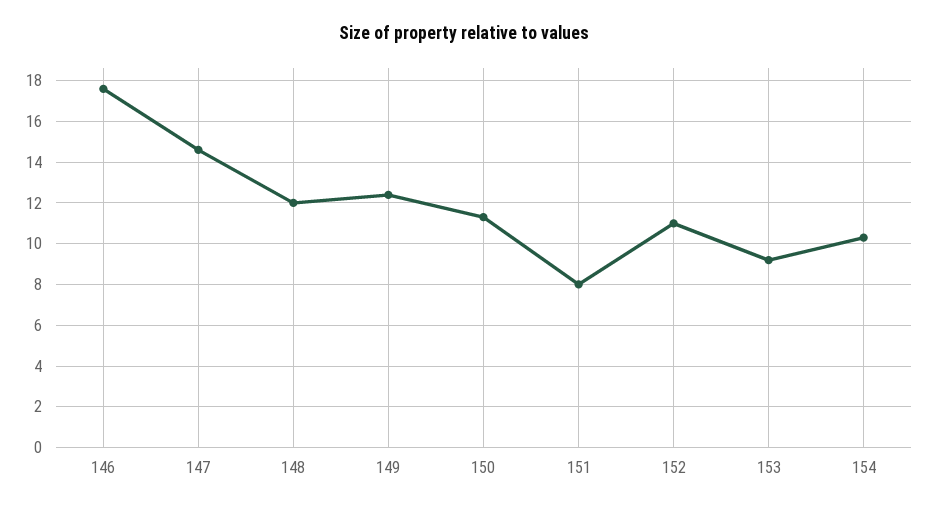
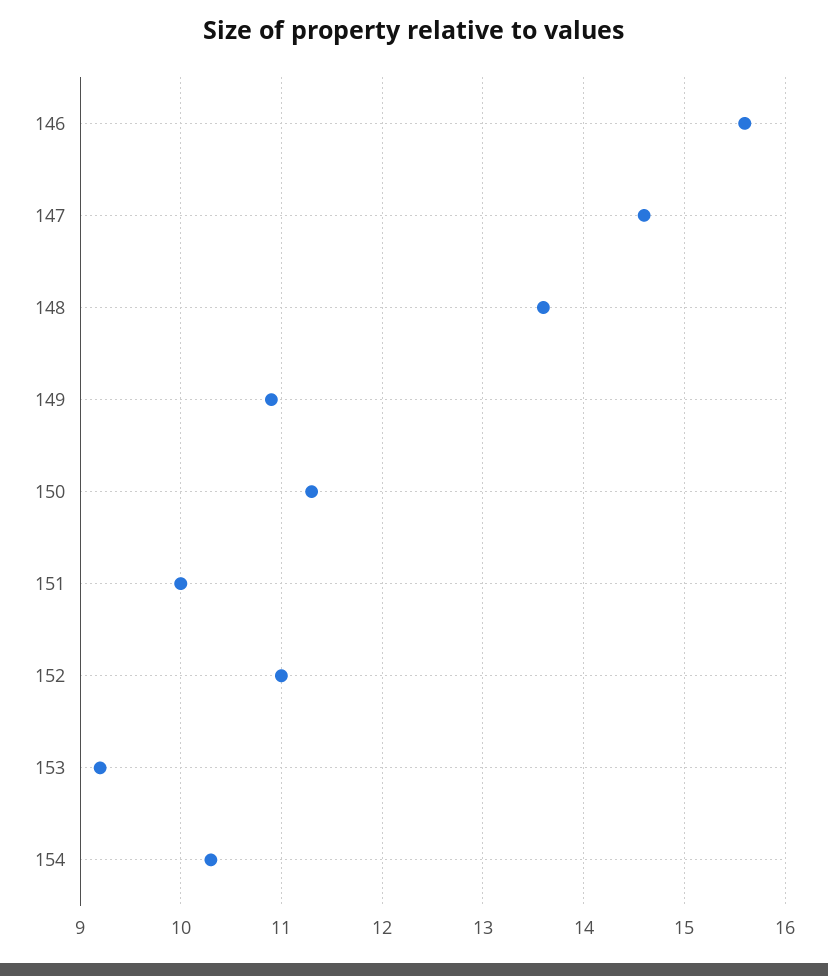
  {
-   "146": 17.5,
+   "146": 15.6,
    "147": 14.6,
-   "148": 12,
+   "148": 13.6,
-   "149": 12.5,
+   "149": 10.9,
    "150": 11.3,
-   "151": 8,
+   "151": 10,
    "152": 11,
    "153": 9.2,
    "154": 10.3
  }

